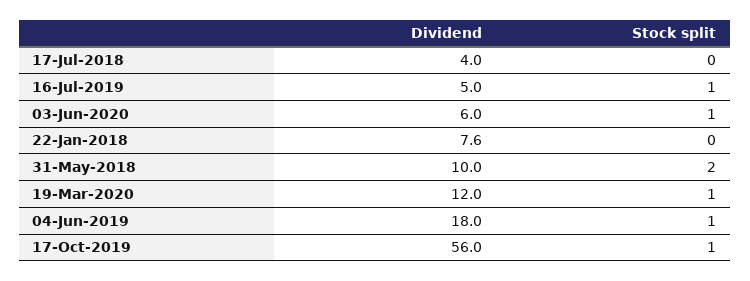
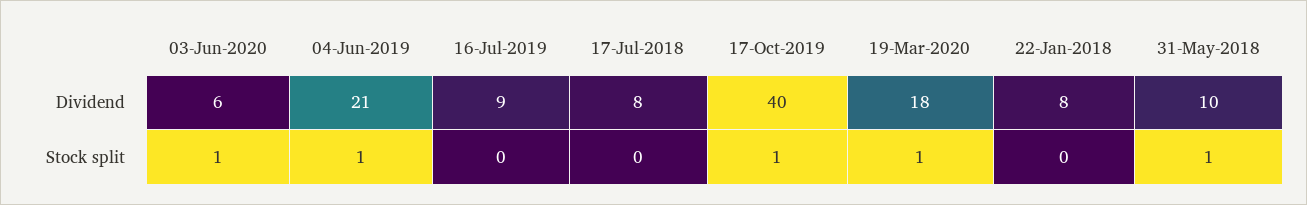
  {
    "Dividend": {
-     "17-Jul-2018": 4,
+     "17-Jul-2018": 8,
-     "16-Jul-2019": 5,
+     "16-Jul-2019": 9,
      "03-Jun-2020": 6,
      "22-Jan-2018": 7.6,
      "31-May-2018": 10,
-     "19-Mar-2020": 12,
+     "19-Mar-2020": 18,
-     "04-Jun-2019": 18,
+     "04-Jun-2019": 21,
-     "17-Oct-2019": 56
+     "17-Oct-2019": 40
    },
    "Stock split": {
      "17-Jul-2018": 0,
-     "16-Jul-2019": 1,
+     "16-Jul-2019": 0,
      "03-Jun-2020": 1,
      "22-Jan-2018": 0,
-     "31-May-2018": 2,
+     "31-May-2018": 1,
      "19-Mar-2020": 1,
      "04-Jun-2019": 1,
      "17-Oct-2019": 1
    }
  }

